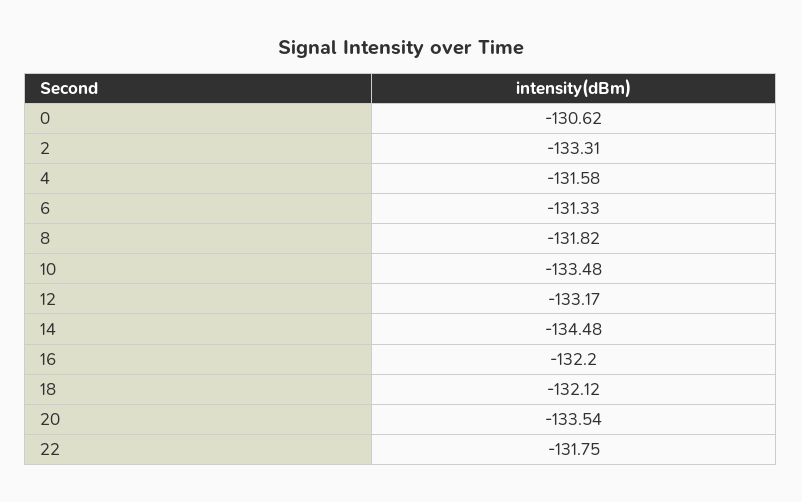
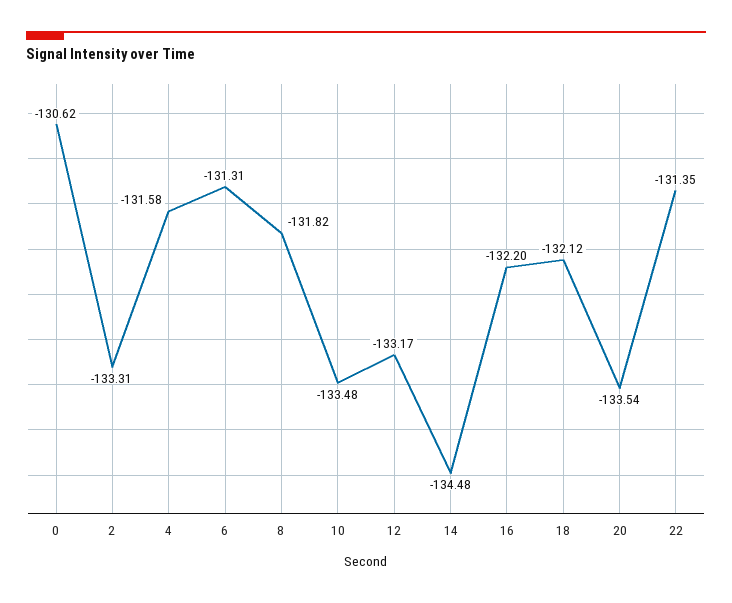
  {
    "0": -130.62,
    "2": -133.31,
    "4": -131.58,
-   "6": -131.33,
+   "6": -131.31,
    "8": -131.82,
    "10": -133.48,
    "12": -133.17,
    "14": -134.48,
    "16": -132.2,
    "18": -132.12,
    "20": -133.54,
-   "22": -131.75
+   "22": -131.35
  }

